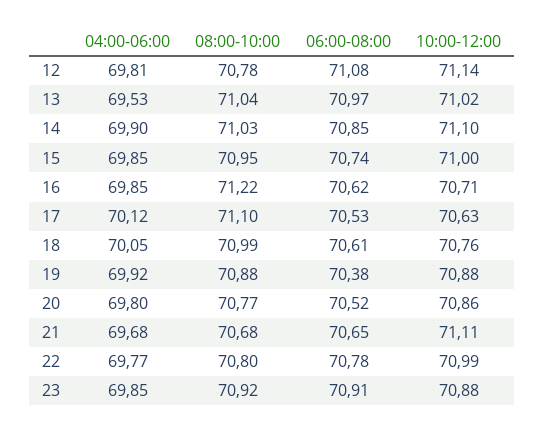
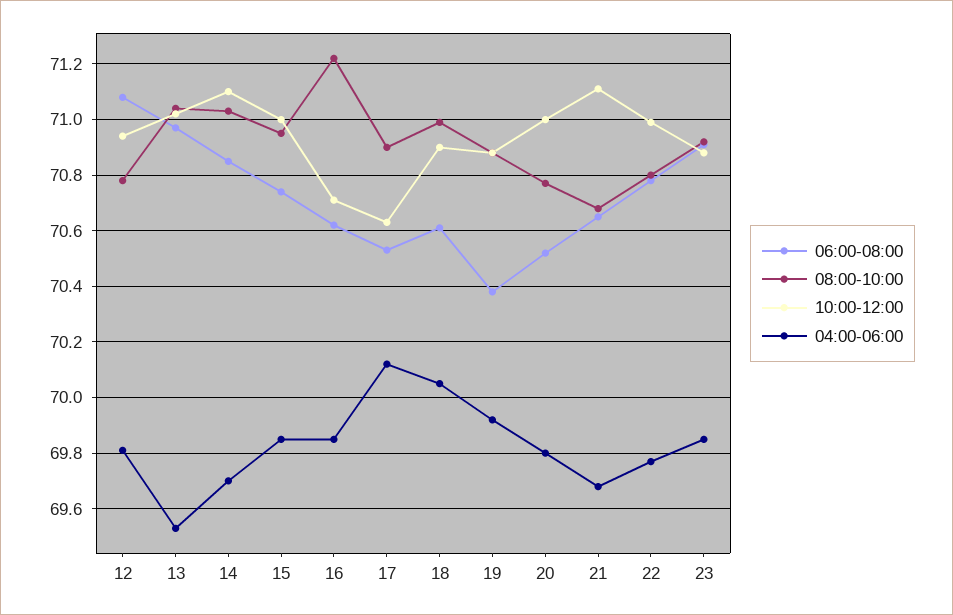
  {
    "04:00-06:00": {
      "12": 69.81,
      "13": 69.53,
-     "14": 69.9,
+     "14": 69.7,
      "15": 69.85,
      "16": 69.85,
      "17": 70.12,
      "18": 70.05,
      "19": 69.92,
      "20": 69.8,
      "21": 69.68,
      "22": 69.77,
      "23": 69.85
    },
    "08:00-10:00": {
      "12": 70.78,
      "13": 71.04,
      "14": 71.03,
      "15": 70.95,
      "16": 71.22,
-     "17": 71.1,
+     "17": 70.9,
      "18": 70.99,
      "19": 70.88,
      "20": 70.77,
      "21": 70.68,
      "22": 70.8,
      "23": 70.92
    },
    "06:00-08:00": {
      "12": 71.08,
      "13": 70.97,
      "14": 70.85,
      "15": 70.74,
      "16": 70.62,
      "17": 70.53,
      "18": 70.61,
      "19": 70.38,
      "20": 70.52,
      "21": 70.65,
      "22": 70.78,
      "23": 70.91
    },
    "10:00-12:00": {
-     "12": 71.14,
+     "12": 70.95,
      "13": 71.02,
      "14": 71.1,
      "15": 71,
      "16": 70.71,
      "17": 70.63,
-     "18": 70.76,
+     "18": 70.9,
      "19": 70.88,
-     "20": 70.86,
+     "20": 71,
      "21": 71.11,
      "22": 70.99,
      "23": 70.88
    }
  }

